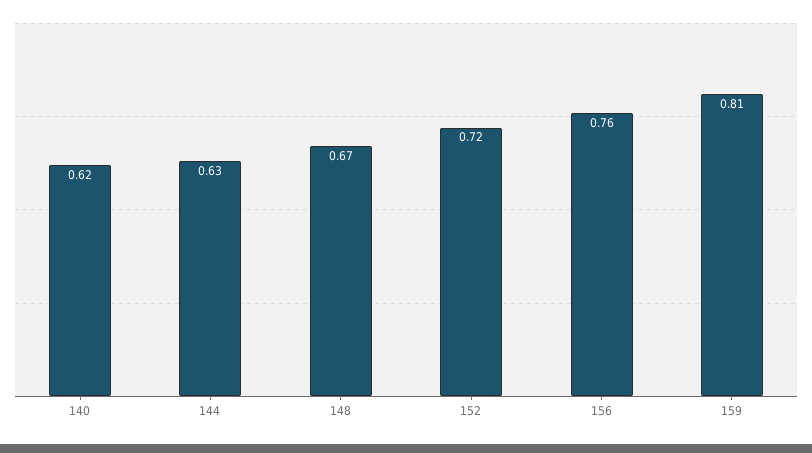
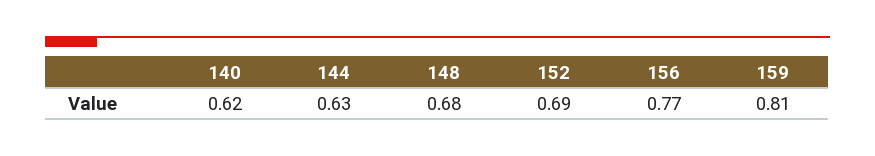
  {
    "140": 0.62,
    "144": 0.63,
-   "148": 0.67,
+   "148": 0.68,
-   "152": 0.72,
+   "152": 0.69,
-   "156": 0.76,
+   "156": 0.77,
    "159": 0.81
  }

